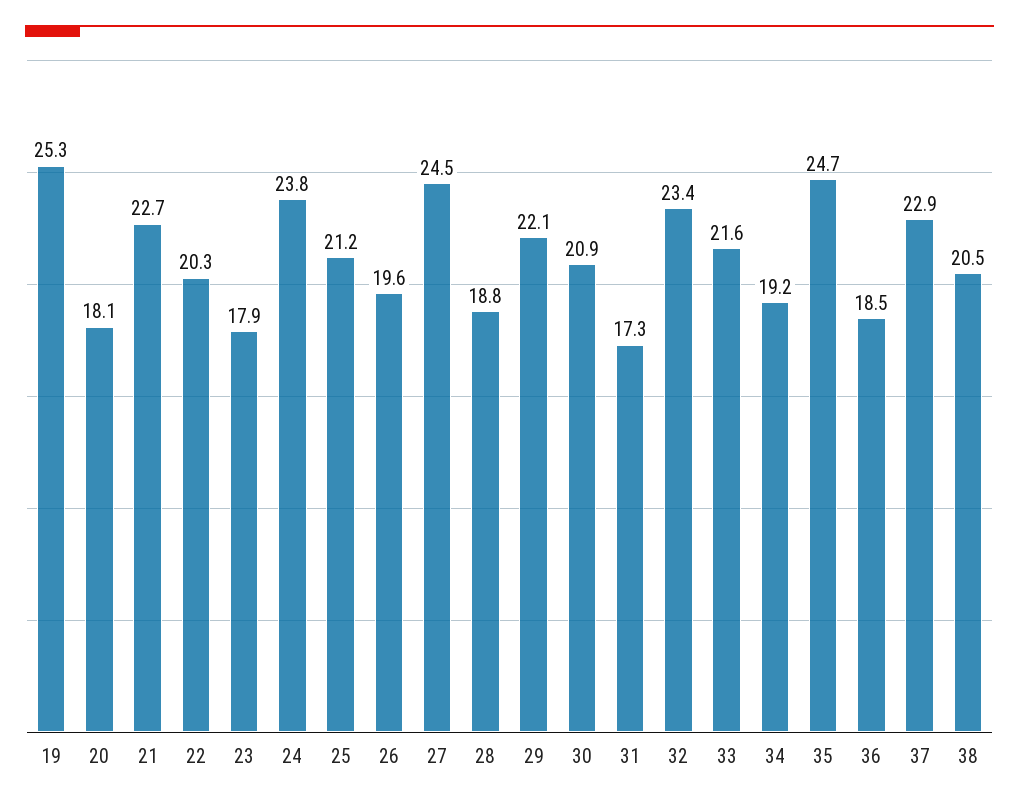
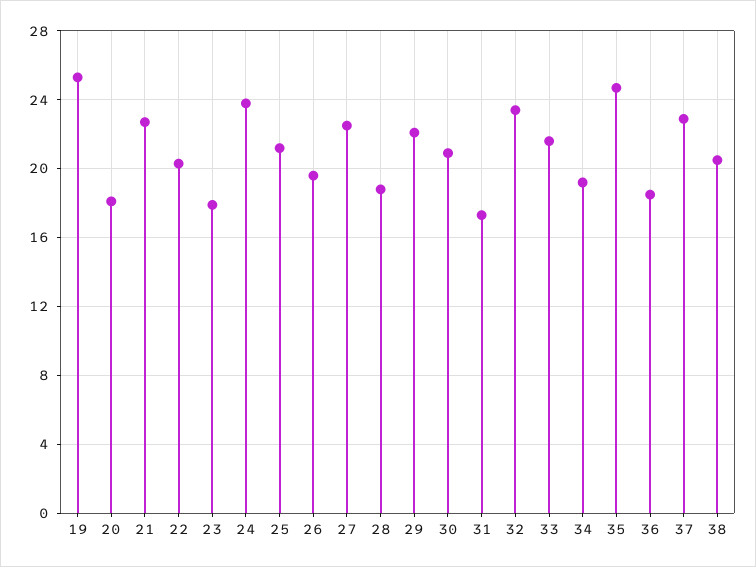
  {
    "19": 25.3,
    "20": 18.1,
    "21": 22.7,
    "22": 20.3,
    "23": 17.9,
    "24": 23.8,
    "25": 21.2,
    "26": 19.6,
-   "27": 24.5,
+   "27": 22.5,
    "28": 18.8,
    "29": 22.1,
    "30": 20.9,
    "31": 17.3,
    "32": 23.4,
    "33": 21.6,
    "34": 19.2,
    "35": 24.7,
    "36": 18.5,
    "37": 22.9,
    "38": 20.5
  }

